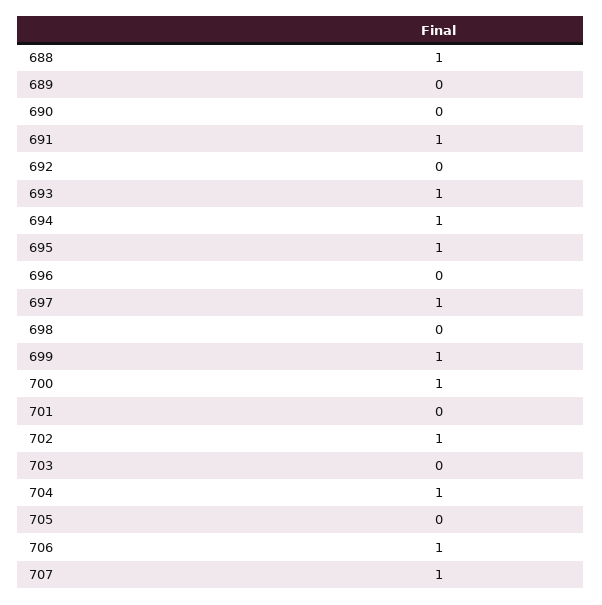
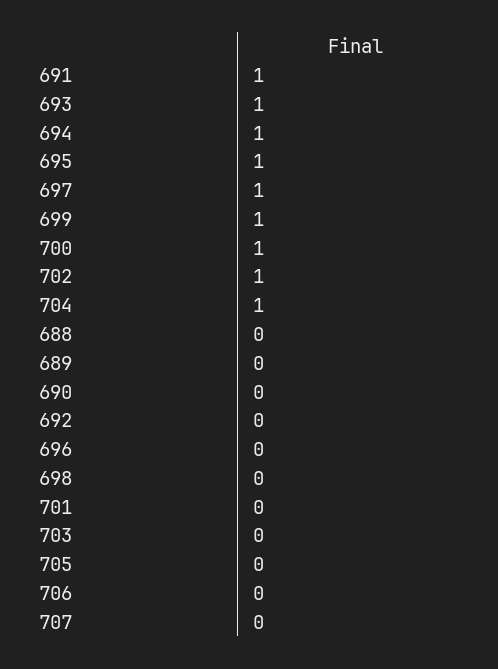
  {
-   "688": 1,
+   "688": 0,
    "689": 0,
    "690": 0,
    "691": 1,
    "692": 0,
    "693": 1,
    "694": 1,
    "695": 1,
    "696": 0,
    "697": 1,
    "698": 0,
    "699": 1,
    "700": 1,
    "701": 0,
    "702": 1,
    "703": 0,
    "704": 1,
    "705": 0,
-   "706": 1,
+   "706": 0,
-   "707": 1
+   "707": 0
  }

